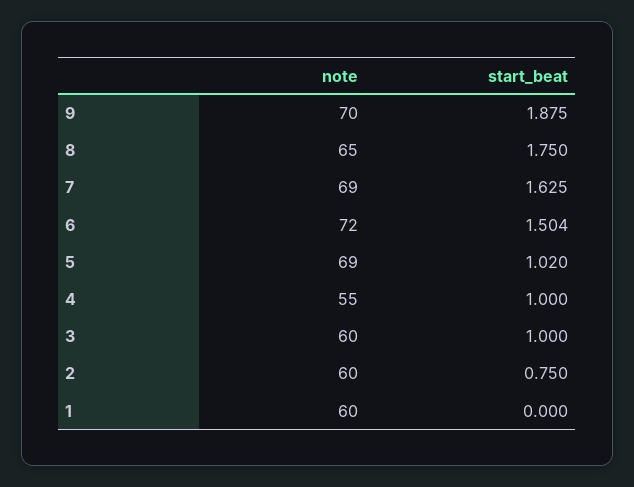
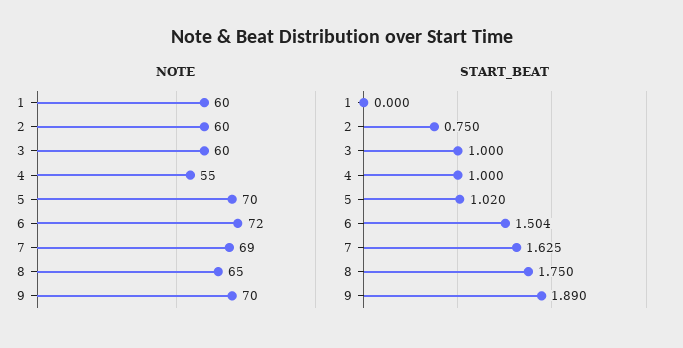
  {
    "note": {
      "9": 70,
      "8": 65,
      "7": 69,
      "6": 72,
-     "5": 69,
+     "5": 70,
      "4": 55,
      "3": 60,
      "2": 60,
      "1": 60
    },
    "start_beat": {
-     "9": 1.875,
+     "9": 1.89,
      "8": 1.75,
      "7": 1.625,
      "6": 1.504,
      "5": 1.02,
      "4": 1,
      "3": 1,
      "2": 0.75,
      "1": 0
    }
  }

